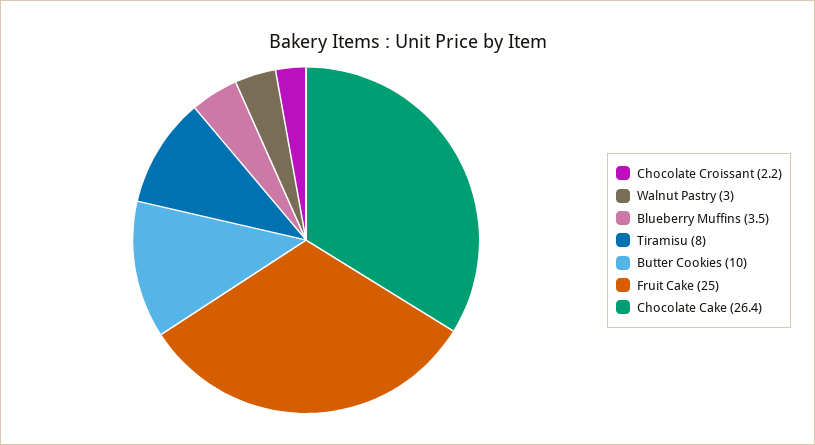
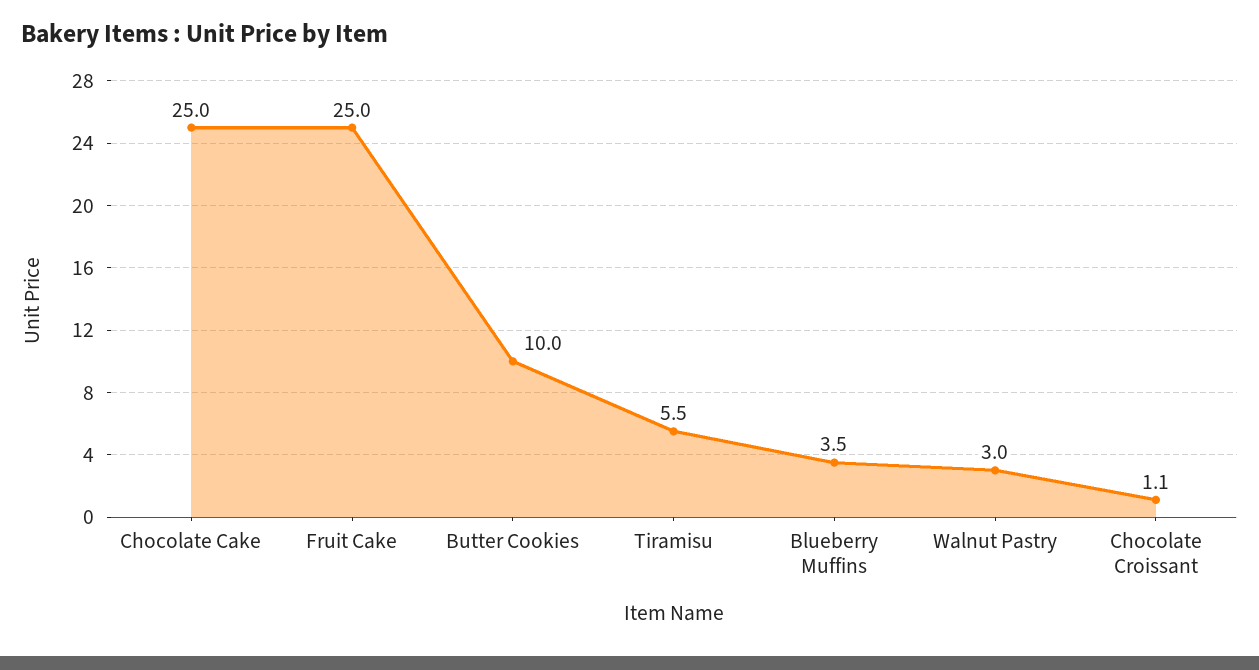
  {
-   "Chocolate Croissant": 2.2,
+   "Chocolate Croissant": 1.1,
    "Walnut Pastry": 3,
    "Blueberry Muffins": 3.5,
-   "Tiramisu": 8,
+   "Tiramisu": 5.5,
    "Butter Cookies": 10,
    "Fruit Cake": 25,
-   "Chocolate Cake": 26.4
+   "Chocolate Cake": 25
  }

